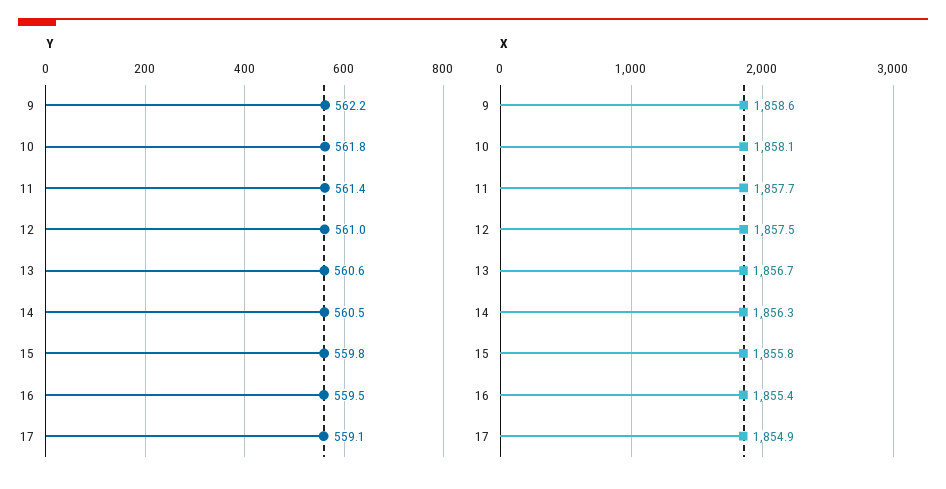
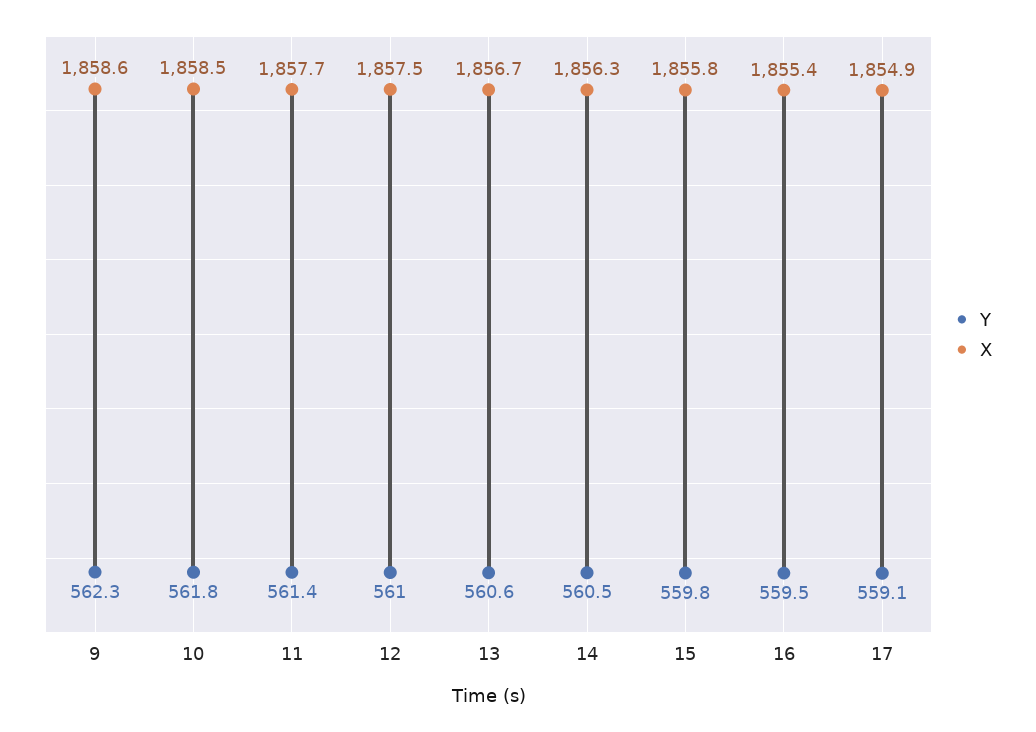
  {
    "Y": {
-     "9": 562.2,
+     "9": 562.3,
      "10": 561.8,
      "11": 561.4,
      "12": 561,
      "13": 560.6,
      "14": 560.5,
      "15": 559.8,
      "16": 559.5,
      "17": 559.1
    },
    "X": {
      "9": 1858.6,
-     "10": 1858.1,
+     "10": 1858.5,
      "11": 1857.7,
      "12": 1857.5,
      "13": 1856.7,
      "14": 1856.3,
      "15": 1855.8,
      "16": 1855.4,
      "17": 1854.9
    }
  }

